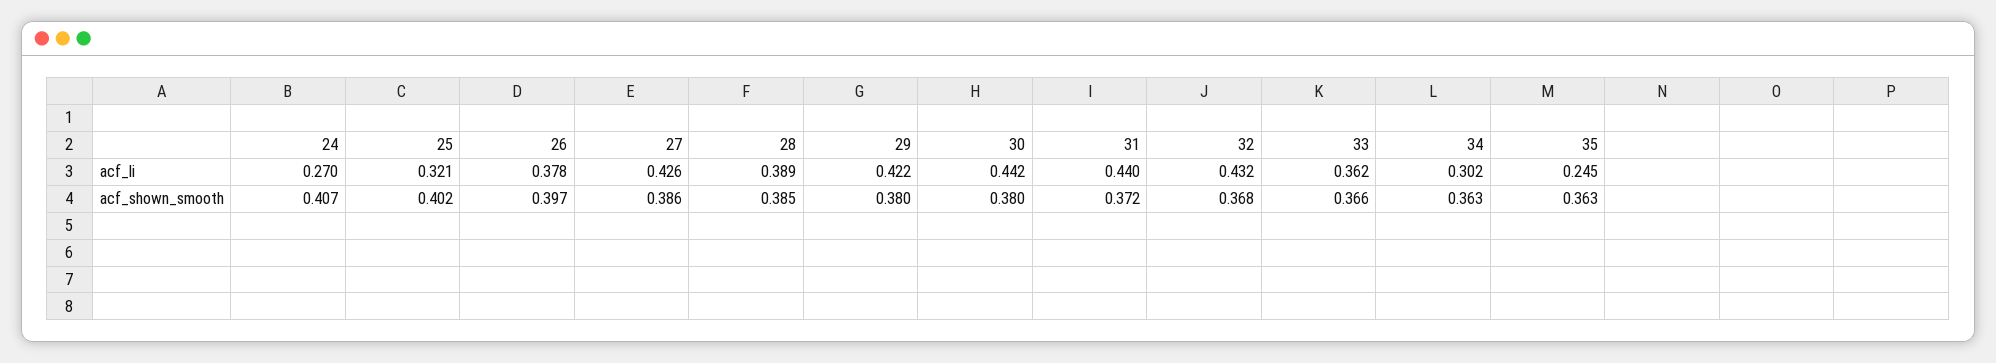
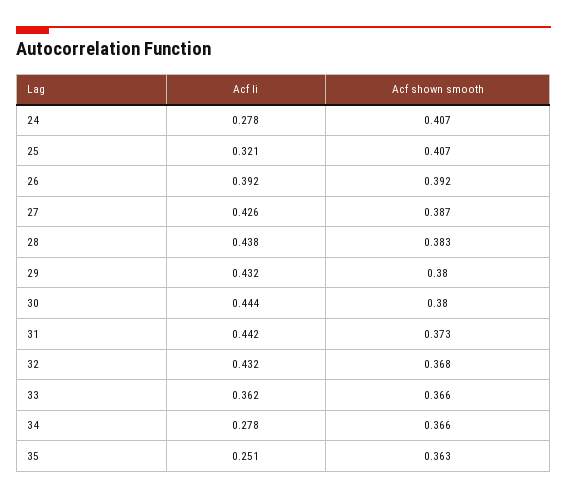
  {
    "24": {
-     "acf_li": 0.27,
+     "acf_li": 0.278,
      "acf_shown_smooth": 0.407
    },
    "25": {
      "acf_li": 0.321,
-     "acf_shown_smooth": 0.402
+     "acf_shown_smooth": 0.407
    },
    "26": {
-     "acf_li": 0.378,
+     "acf_li": 0.392,
-     "acf_shown_smooth": 0.397
+     "acf_shown_smooth": 0.392
    },
    "27": {
      "acf_li": 0.426,
-     "acf_shown_smooth": 0.386
+     "acf_shown_smooth": 0.387
    },
    "28": {
-     "acf_li": 0.389,
+     "acf_li": 0.438,
-     "acf_shown_smooth": 0.385
+     "acf_shown_smooth": 0.383
    },
    "29": {
-     "acf_li": 0.422,
+     "acf_li": 0.432,
      "acf_shown_smooth": 0.38
    },
    "30": {
-     "acf_li": 0.442,
+     "acf_li": 0.444,
      "acf_shown_smooth": 0.38
    },
    "31": {
-     "acf_li": 0.44,
+     "acf_li": 0.442,
-     "acf_shown_smooth": 0.372
+     "acf_shown_smooth": 0.373
    },
    "32": {
      "acf_li": 0.432,
      "acf_shown_smooth": 0.368
    },
    "33": {
      "acf_li": 0.362,
      "acf_shown_smooth": 0.366
    },
    "34": {
-     "acf_li": 0.302,
+     "acf_li": 0.278,
-     "acf_shown_smooth": 0.363
+     "acf_shown_smooth": 0.366
    },
    "35": {
-     "acf_li": 0.245,
+     "acf_li": 0.251,
      "acf_shown_smooth": 0.363
    }
  }

